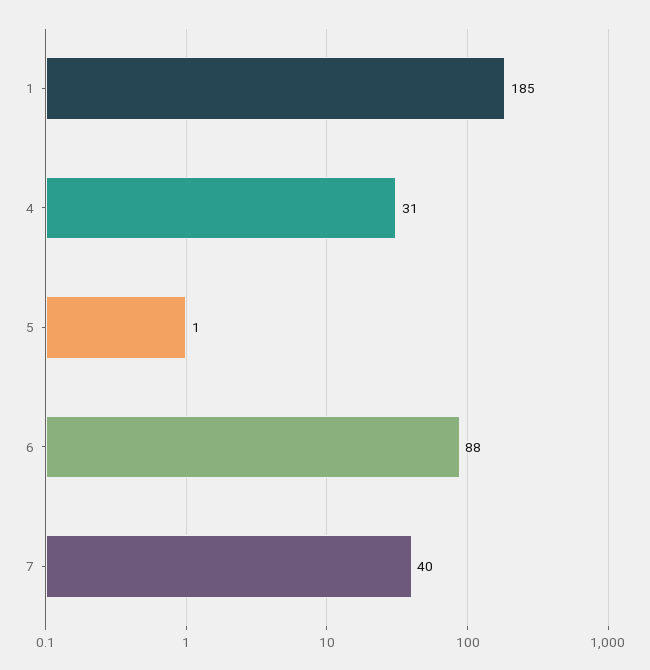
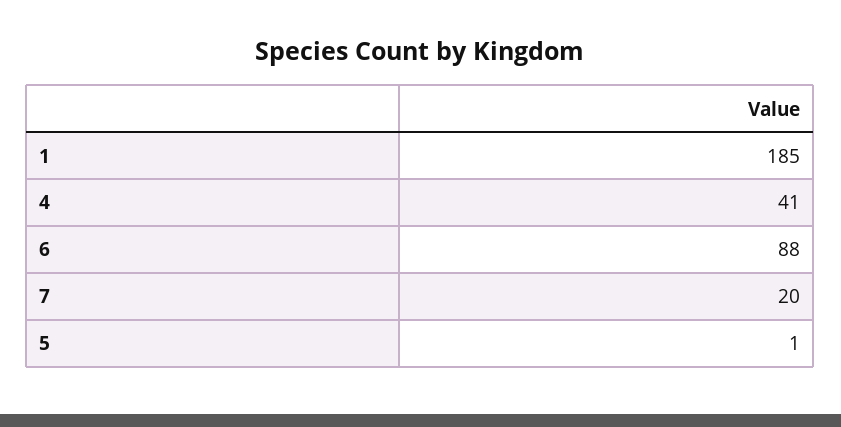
  {
    "1": 185,
-   "4": 31,
+   "4": 41,
    "5": 1,
    "6": 88,
-   "7": 40
+   "7": 20
  }

